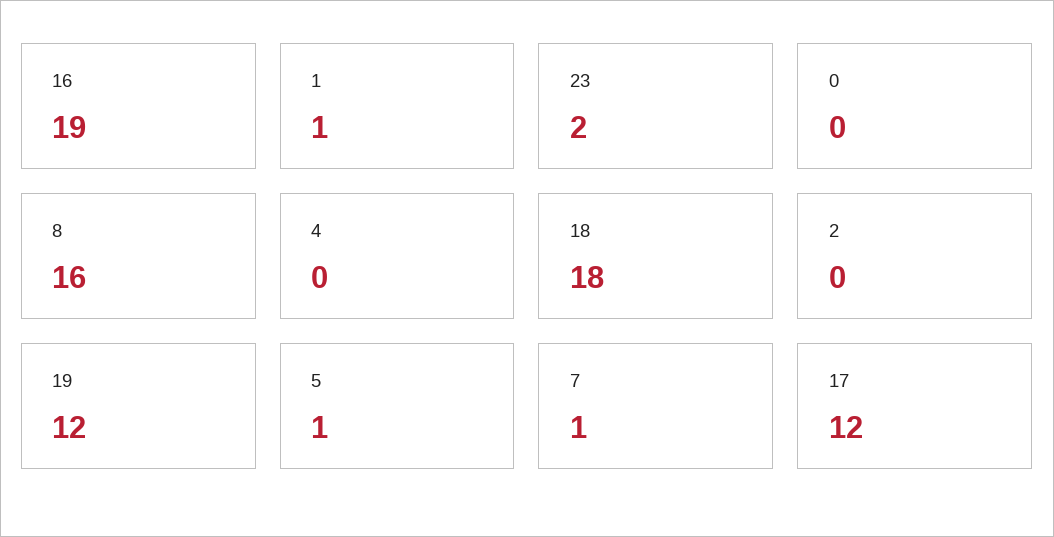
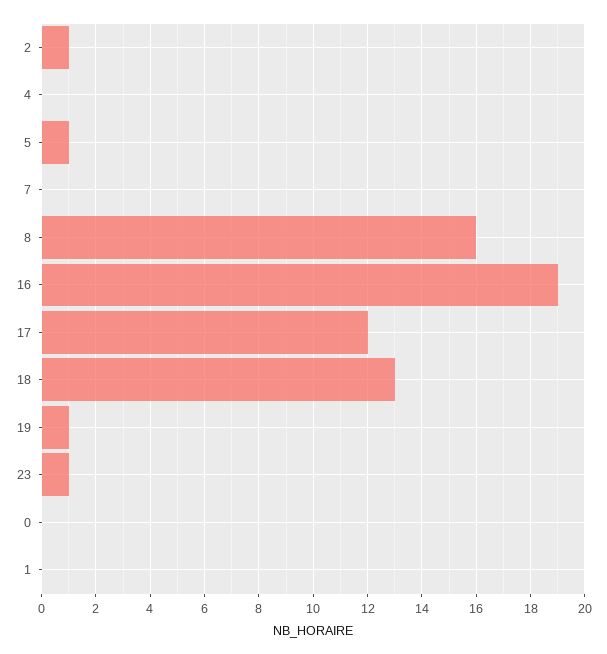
  {
    "16": 19,
-   "1": 1,
+   "1": 0,
-   "23": 2,
+   "23": 1,
    "0": 0,
    "8": 16,
    "4": 0,
-   "18": 18,
+   "18": 13,
-   "2": 0,
+   "2": 1,
-   "19": 12,
+   "19": 1,
    "5": 1,
-   "7": 1,
+   "7": 0,
    "17": 12
  }

